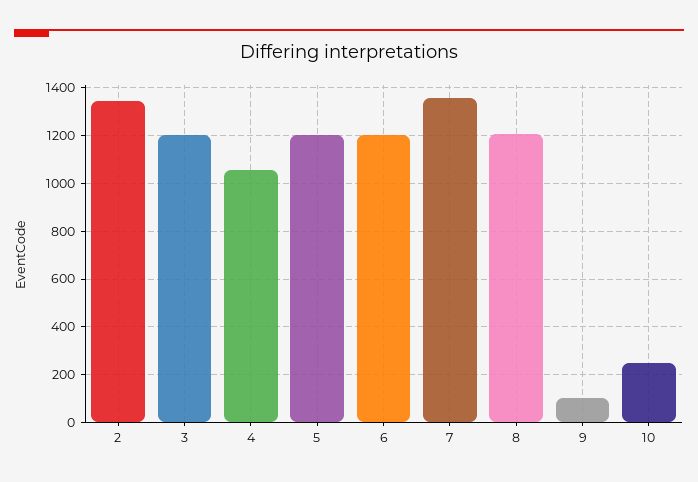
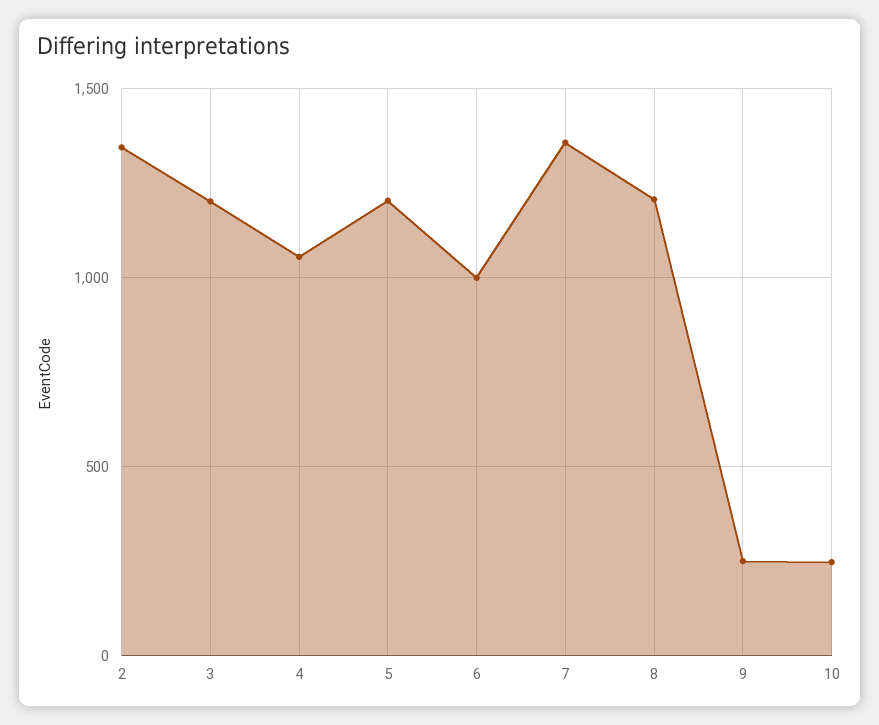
  {
    "2": 1350,
    "3": 1200,
    "4": 1050,
    "5": 1200,
-   "6": 1200,
+   "6": 1000,
    "7": 1350,
    "8": 1200,
-   "9": 100,
+   "9": 250,
    "10": 250
  }

